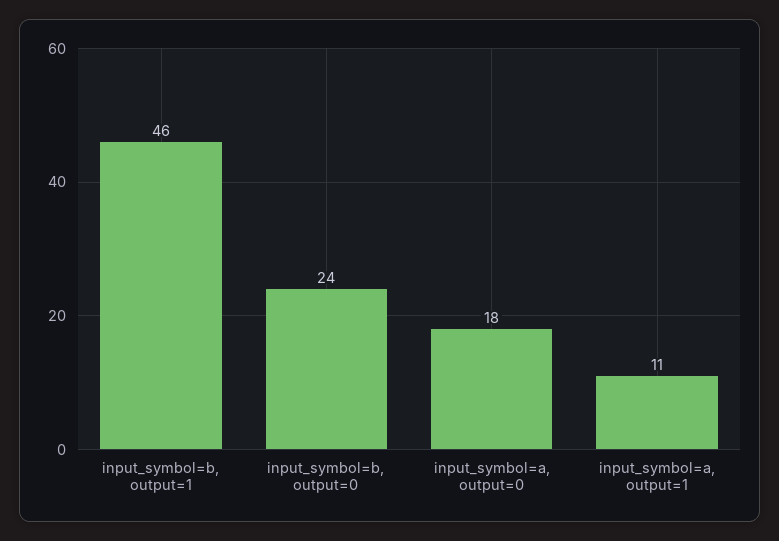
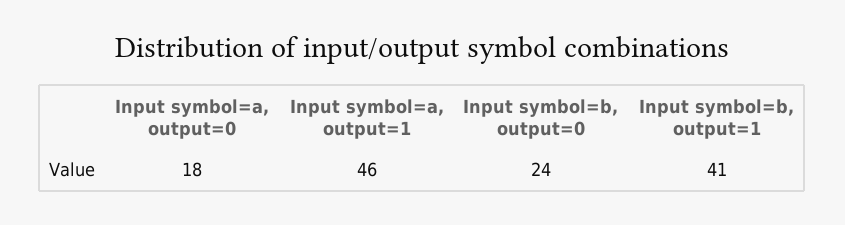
  {
-   "input_symbol=b, output=1": 46,
+   "input_symbol=b, output=1": 41,
    "input_symbol=b, output=0": 24,
    "input_symbol=a, output=0": 18,
-   "input_symbol=a, output=1": 11
+   "input_symbol=a, output=1": 46
  }

